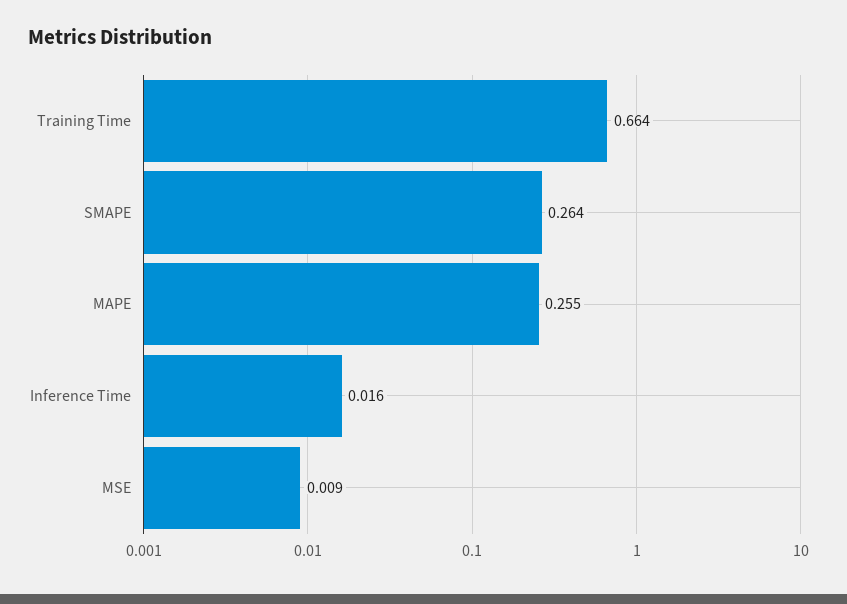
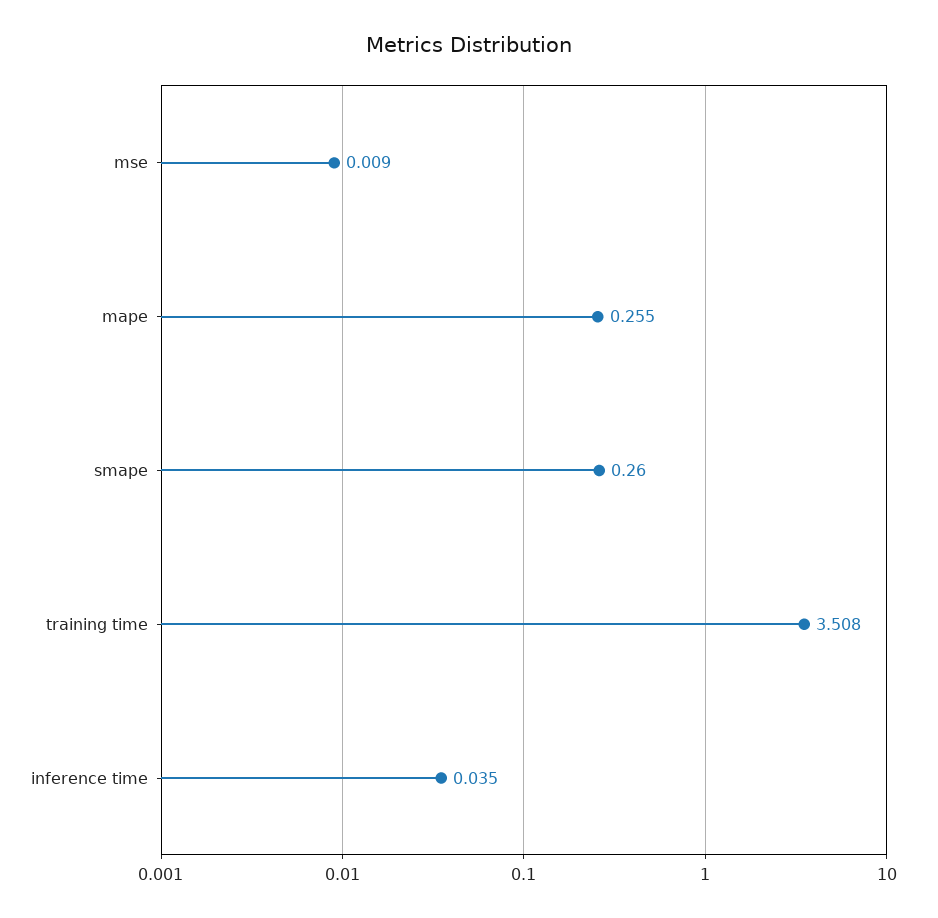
  {
-   "Training Time": 0.664,
+   "Training Time": 3.508,
-   "SMAPE": 0.264,
+   "SMAPE": 0.26,
    "MAPE": 0.255,
-   "Inference Time": 0.016,
+   "Inference Time": 0.035,
    "MSE": 0.009
  }

